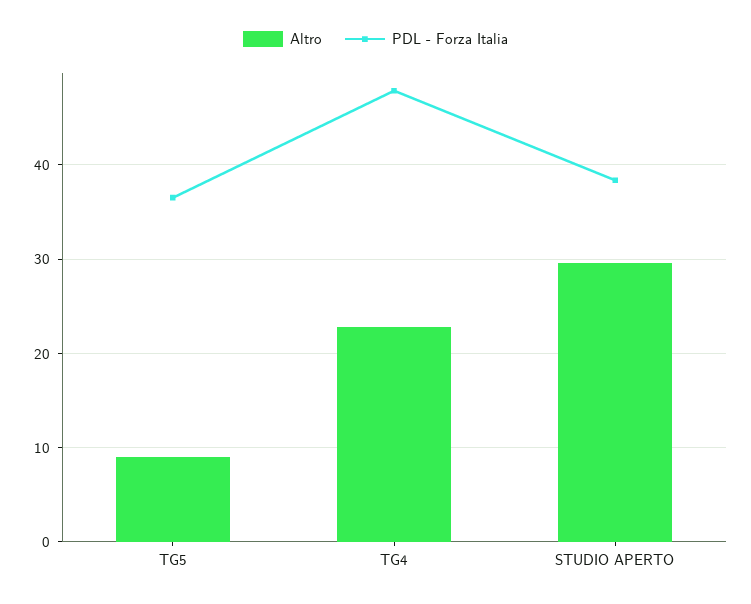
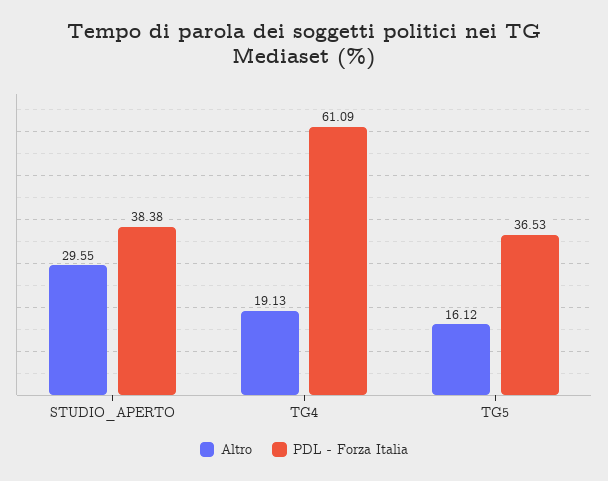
  {
    "Altro": {
-     "TG5": 9,
+     "TG5": 16.12,
-     "TG4": 23,
+     "TG4": 19.13,
      "STUDIO APERTO": 29.55
    },
    "PDL - Forza Italia": {
      "TG5": 36.53,
-     "TG4": 48,
+     "TG4": 61.09,
      "STUDIO APERTO": 38.38
    }
  }

